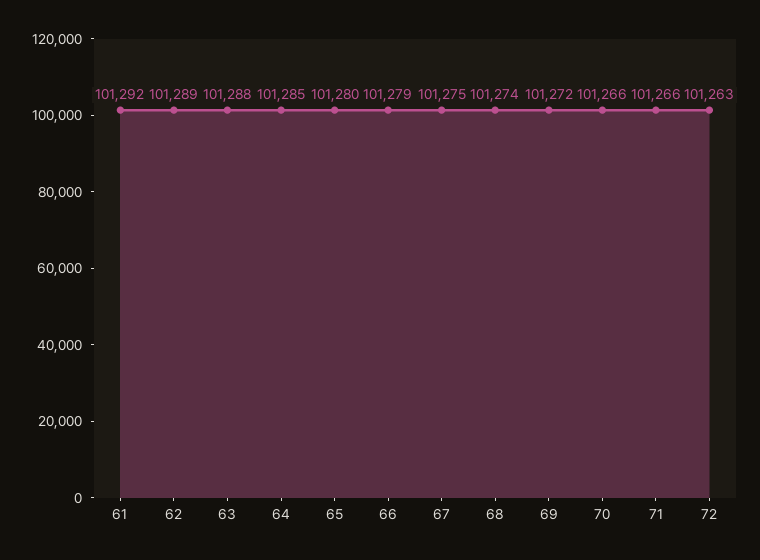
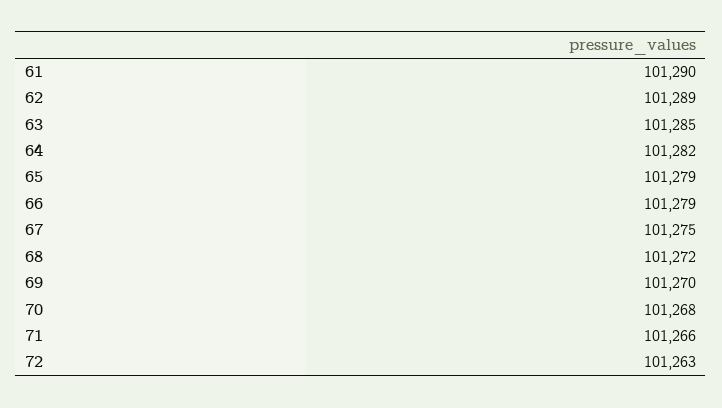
  {
-   "61": 101292,
+   "61": 101290,
    "62": 101289,
-   "63": 101288,
+   "63": 101285,
-   "64": 101285,
+   "64": 101282,
-   "65": 101280,
+   "65": 101279,
    "66": 101279,
    "67": 101275,
-   "68": 101274,
+   "68": 101272,
-   "69": 101272,
+   "69": 101270,
-   "70": 101266,
+   "70": 101268,
    "71": 101266,
    "72": 101263
  }

